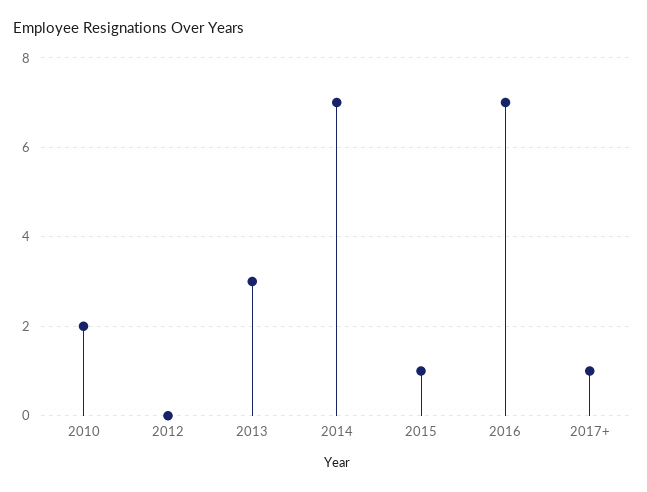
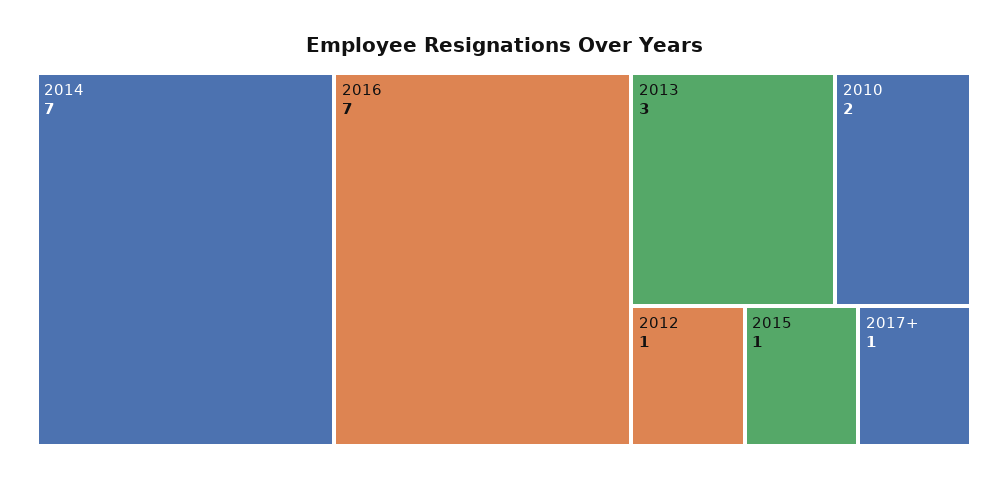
  {
    "2010": 2,
-   "2012": 0,
+   "2012": 1,
    "2013": 3,
    "2014": 7,
    "2015": 1,
    "2016": 7,
    "2017+": 1
  }

